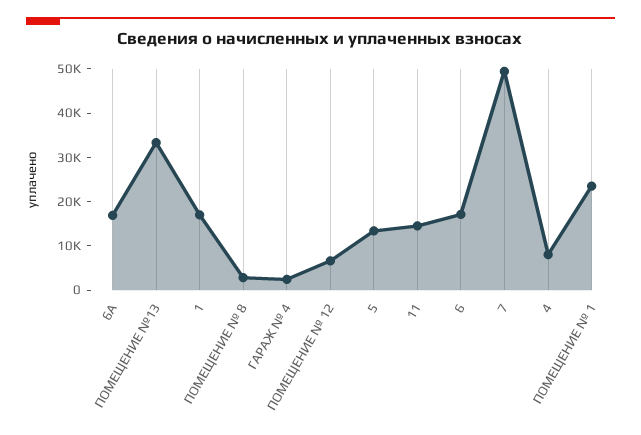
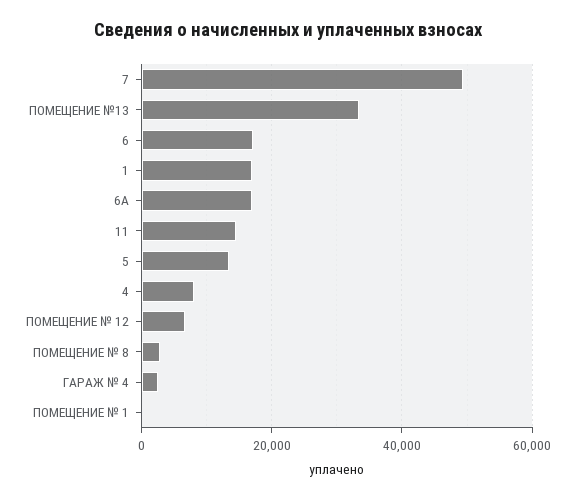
  {
    "6А": 16000,
    "ПОМЕЩЕНИЕ №13": 34000,
    "1": 18000,
    "ПОМЕЩЕНИЕ № 8": 2000,
    "ГАРАЖ № 4": 2000,
    "ПОМЕЩЕНИЕ № 12": 6000,
    "5": 14000,
    "11": 14000,
    "6": 18000,
    "7": 50000,
    "4": 8000,
-   "ПОМЕЩЕНИЕ № 1": 24000
+   "ПОМЕЩЕНИЕ № 1": 0
  }

